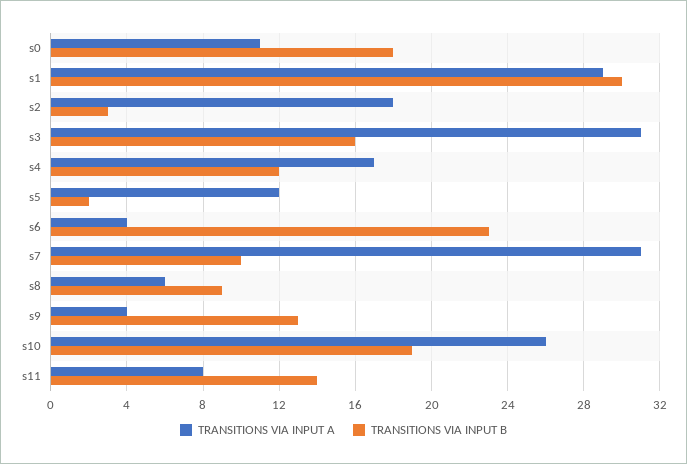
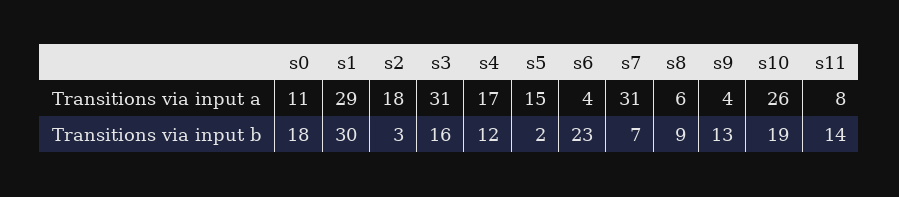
  {
    "TRANSITIONS VIA INPUT A": {
      "s0": 11,
      "s1": 29,
      "s2": 18,
      "s3": 31,
      "s4": 17,
-     "s5": 12,
+     "s5": 15,
      "s6": 4,
      "s7": 31,
      "s8": 6,
      "s9": 4,
      "s10": 26,
      "s11": 8
    },
    "TRANSITIONS VIA INPUT B": {
      "s0": 18,
      "s1": 30,
      "s2": 3,
      "s3": 16,
      "s4": 12,
      "s5": 2,
      "s6": 23,
-     "s7": 10,
+     "s7": 7,
      "s8": 9,
      "s9": 13,
      "s10": 19,
      "s11": 14
    }
  }

